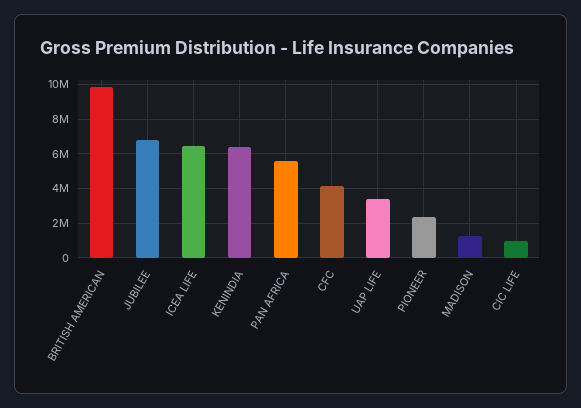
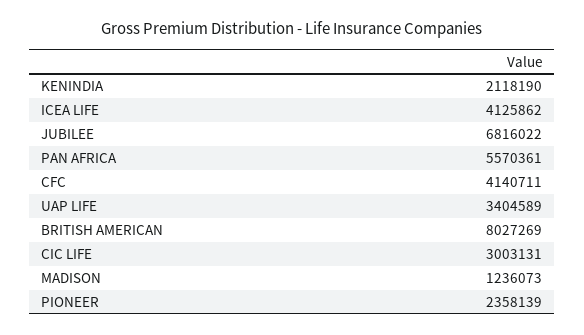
  {
-   "BRITISH AMERICAN": 10000000,
+   "BRITISH AMERICAN": 8027269,
    "JUBILEE": 6816022,
-   "ICEA LIFE": 6500000,
+   "ICEA LIFE": 4125862,
-   "KENINDIA": 6500000,
+   "KENINDIA": 2118190,
    "PAN AFRICA": 5570361,
    "CFC": 4140711,
    "UAP LIFE": 3404589,
    "PIONEER": 2358139,
    "MADISON": 1236073,
-   "CIC LIFE": 1000000
+   "CIC LIFE": 3003131
  }

